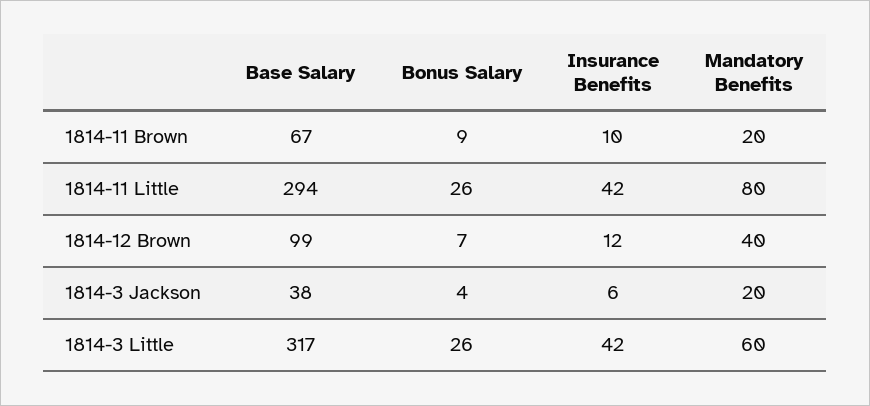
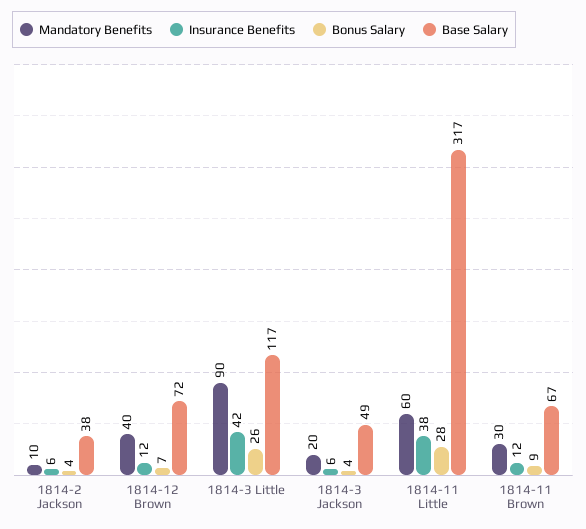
  {
    "Base Salary": {
      "1814-11 Brown": 67,
-     "1814-11 Little": 294,
+     "1814-11 Little": 317,
-     "1814-12 Brown": 99,
+     "1814-12 Brown": 72,
-     "1814-3 Jackson": 38,
+     "1814-3 Jackson": 49,
-     "1814-3 Little": 317
+     "1814-3 Little": 117,
+     "1814-2 Jackson": 38
    },
    "Bonus Salary": {
      "1814-11 Brown": 9,
-     "1814-11 Little": 26,
+     "1814-11 Little": 28,
      "1814-12 Brown": 7,
      "1814-3 Jackson": 4,
-     "1814-3 Little": 26
+     "1814-3 Little": 26,
+     "1814-2 Jackson": 4
    },
    "Insurance Benefits": {
-     "1814-11 Brown": 10,
+     "1814-11 Brown": 12,
-     "1814-11 Little": 42,
+     "1814-11 Little": 38,
      "1814-12 Brown": 12,
      "1814-3 Jackson": 6,
-     "1814-3 Little": 42
+     "1814-3 Little": 42,
+     "1814-2 Jackson": 6
    },
    "Mandatory Benefits": {
-     "1814-11 Brown": 20,
+     "1814-11 Brown": 30,
-     "1814-11 Little": 80,
+     "1814-11 Little": 60,
      "1814-12 Brown": 40,
      "1814-3 Jackson": 20,
-     "1814-3 Little": 60
+     "1814-3 Little": 90,
+     "1814-2 Jackson": 10
    }
  }

